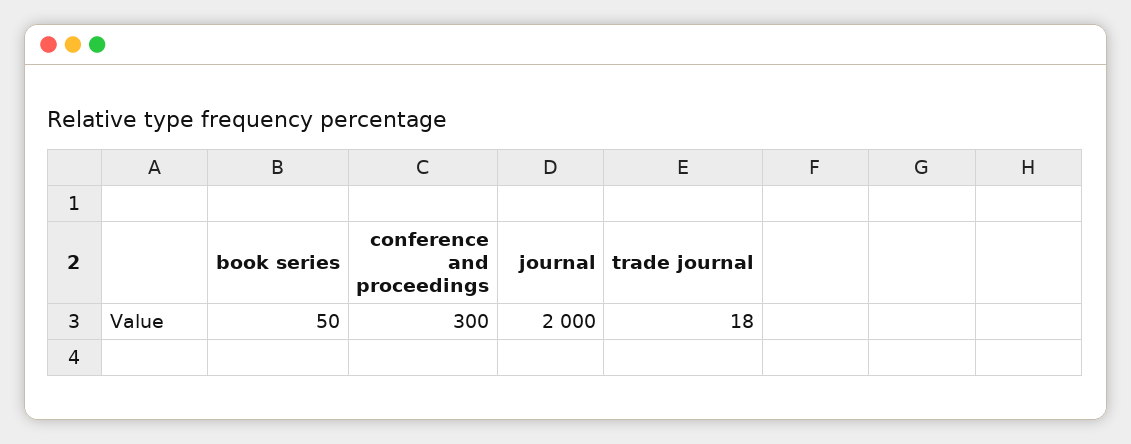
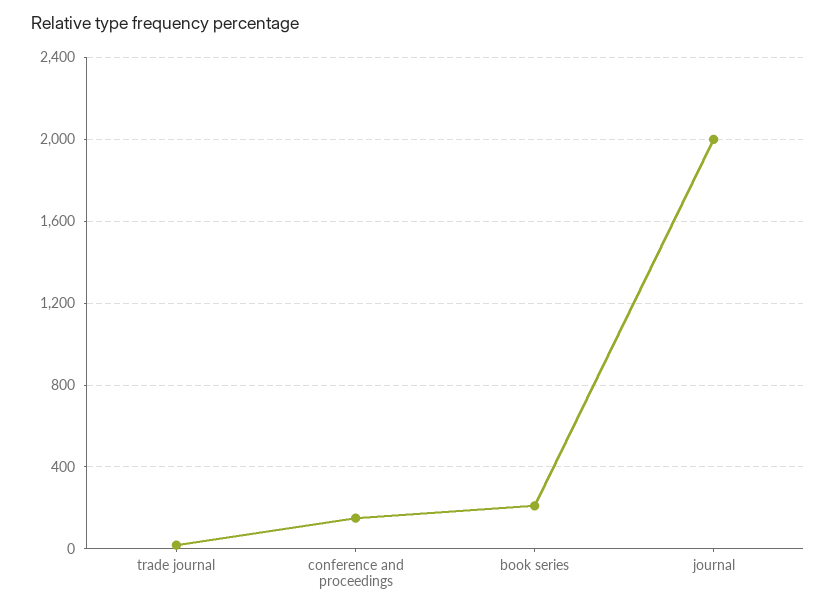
  {
-   "book series": 50,
+   "book series": 200,
-   "conference and proceedings": 300,
+   "conference and proceedings": 150,
    "journal": 2000,
    "trade journal": 18
  }

